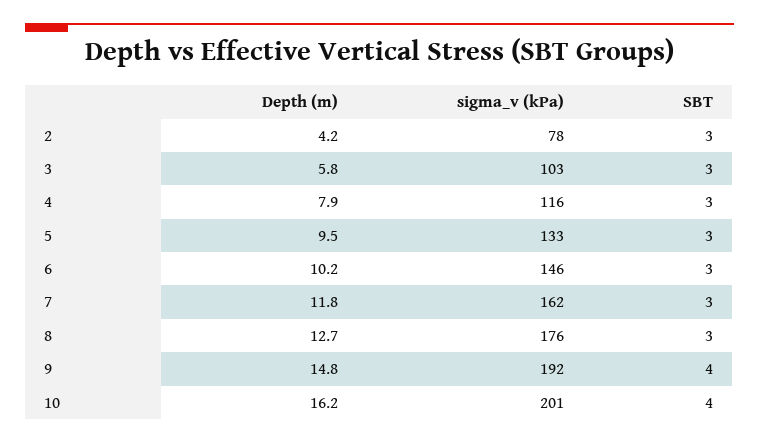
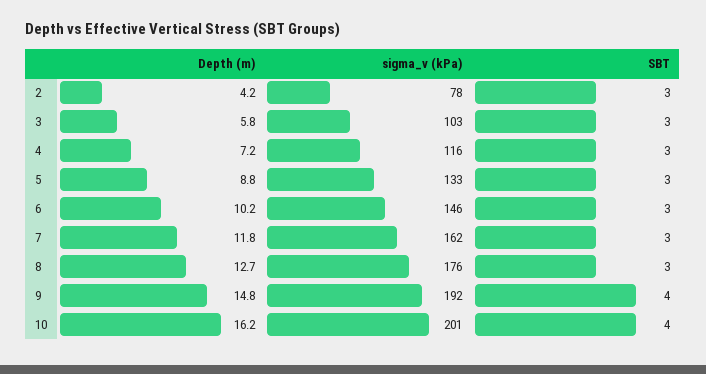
  {
    "Depth (m)": {
      "2": 4.2,
      "3": 5.8,
-     "4": 7.9,
+     "4": 7.2,
-     "5": 9.5,
+     "5": 8.8,
      "6": 10.2,
      "7": 11.8,
      "8": 12.7,
      "9": 14.8,
      "10": 16.2
    },
    "sigma_v (kPa)": {
      "2": 78,
      "3": 103,
      "4": 116,
      "5": 133,
      "6": 146,
      "7": 162,
      "8": 176,
      "9": 192,
      "10": 201
    },
    "SBT": {
      "2": 3,
      "3": 3,
      "4": 3,
      "5": 3,
      "6": 3,
      "7": 3,
      "8": 3,
      "9": 4,
      "10": 4
    }
  }

